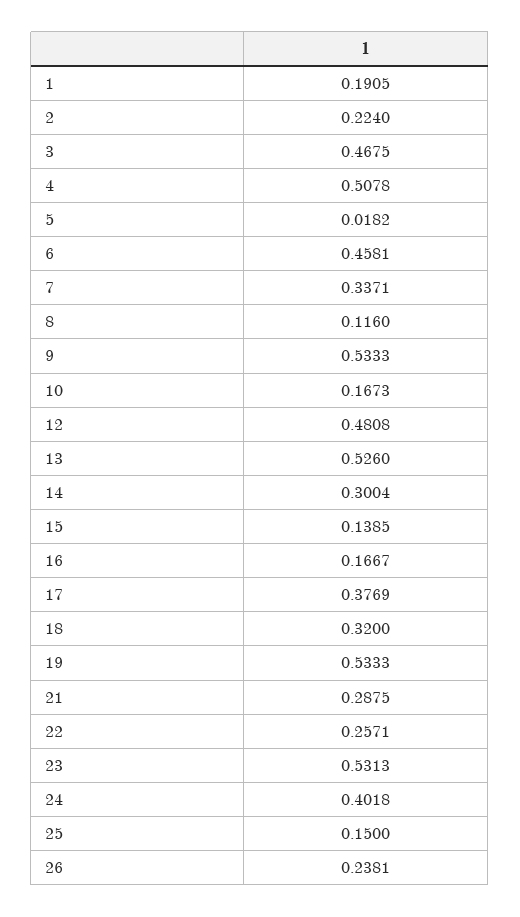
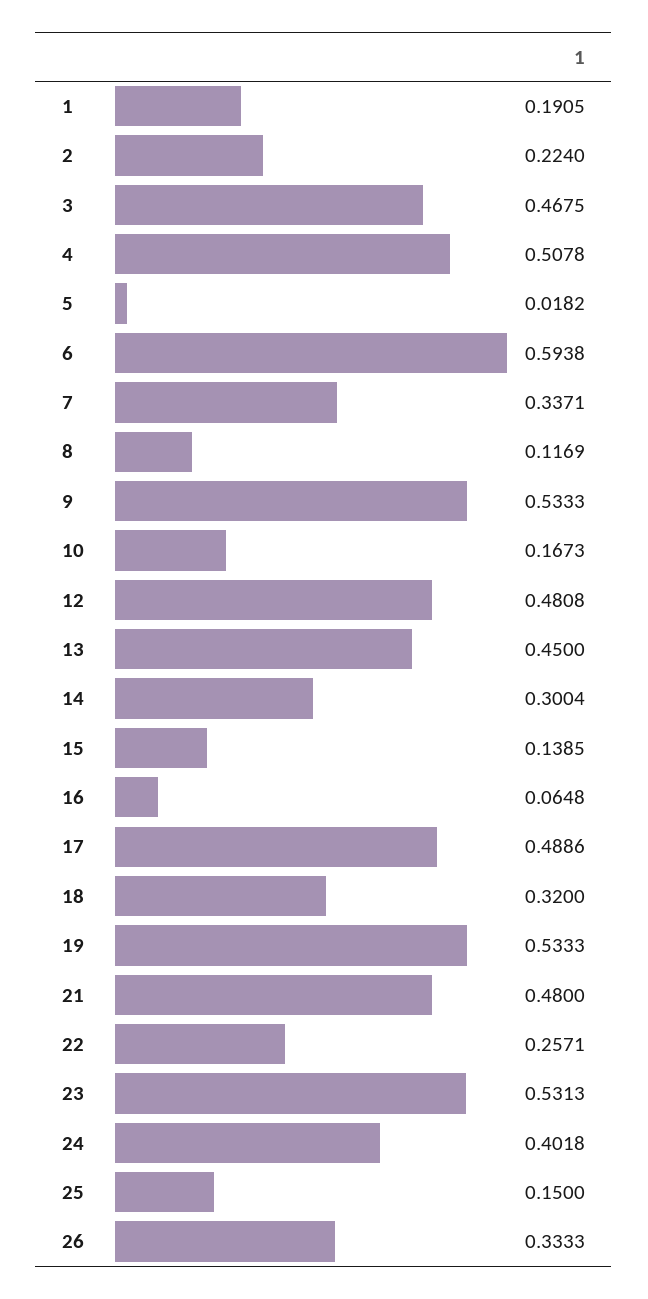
  {
    "1": 0.1905,
    "2": 0.224,
    "3": 0.4675,
    "4": 0.5078,
    "5": 0.0182,
-   "6": 0.4581,
+   "6": 0.5938,
    "7": 0.3371,
-   "8": 0.116,
+   "8": 0.1169,
    "9": 0.5333,
    "10": 0.1673,
    "12": 0.4808,
-   "13": 0.526,
+   "13": 0.45,
    "14": 0.3004,
    "15": 0.1385,
-   "16": 0.1667,
+   "16": 0.0648,
-   "17": 0.3769,
+   "17": 0.4886,
    "18": 0.32,
    "19": 0.5333,
-   "21": 0.2875,
+   "21": 0.48,
    "22": 0.2571,
    "23": 0.5313,
    "24": 0.4018,
    "25": 0.15,
-   "26": 0.2381
+   "26": 0.3333
  }

